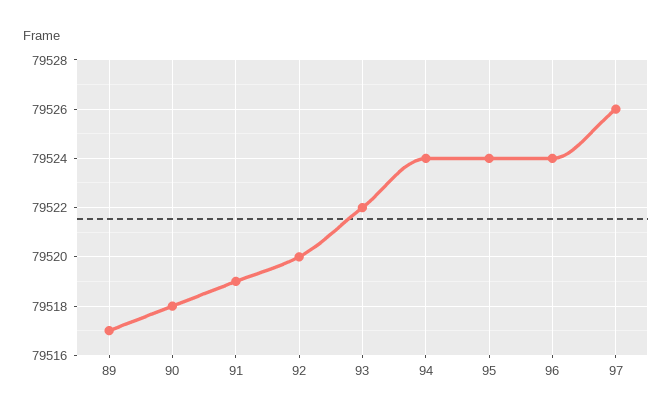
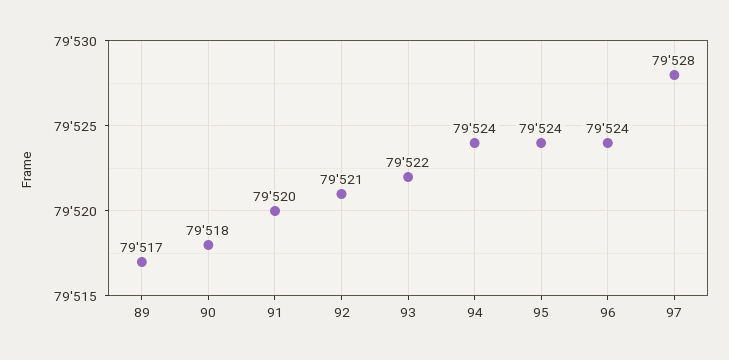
  {
    "89": 79517,
    "90": 79518,
-   "91": 79519,
+   "91": 79520,
-   "92": 79520,
+   "92": 79521,
    "93": 79522,
    "94": 79524,
    "95": 79524,
    "96": 79524,
-   "97": 79526
+   "97": 79528
  }

